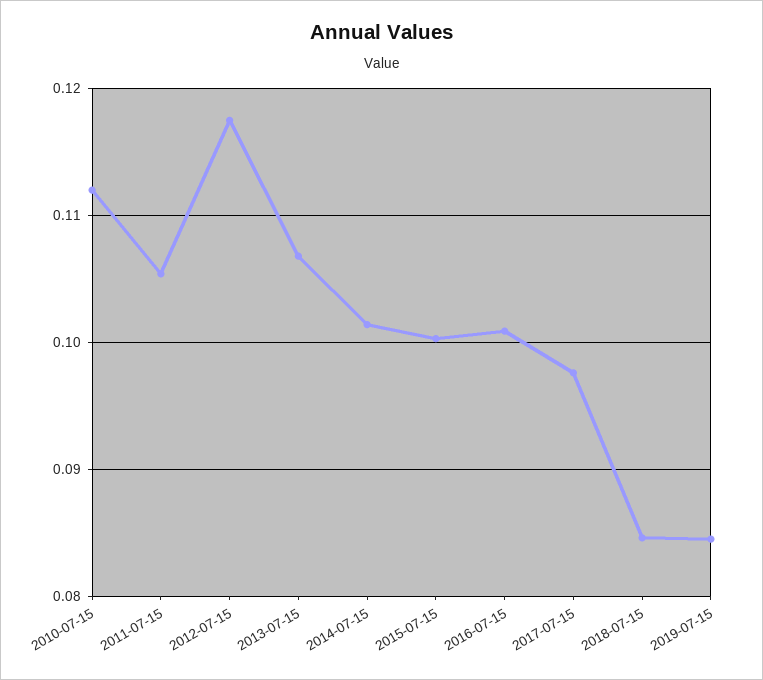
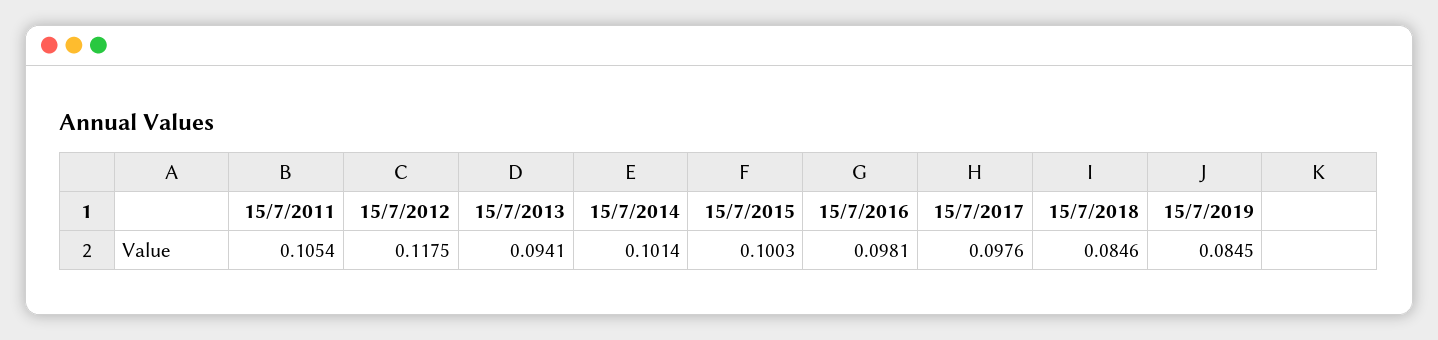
  {
-   "2010-07-15": 0.112,
    "2011-07-15": 0.1054,
    "2012-07-15": 0.1175,
-   "2013-07-15": 0.107,
+   "2013-07-15": 0.0941,
    "2014-07-15": 0.1014,
    "2015-07-15": 0.1003,
-   "2016-07-15": 0.101,
+   "2016-07-15": 0.0981,
    "2017-07-15": 0.0976,
    "2018-07-15": 0.0846,
    "2019-07-15": 0.0845
  }

